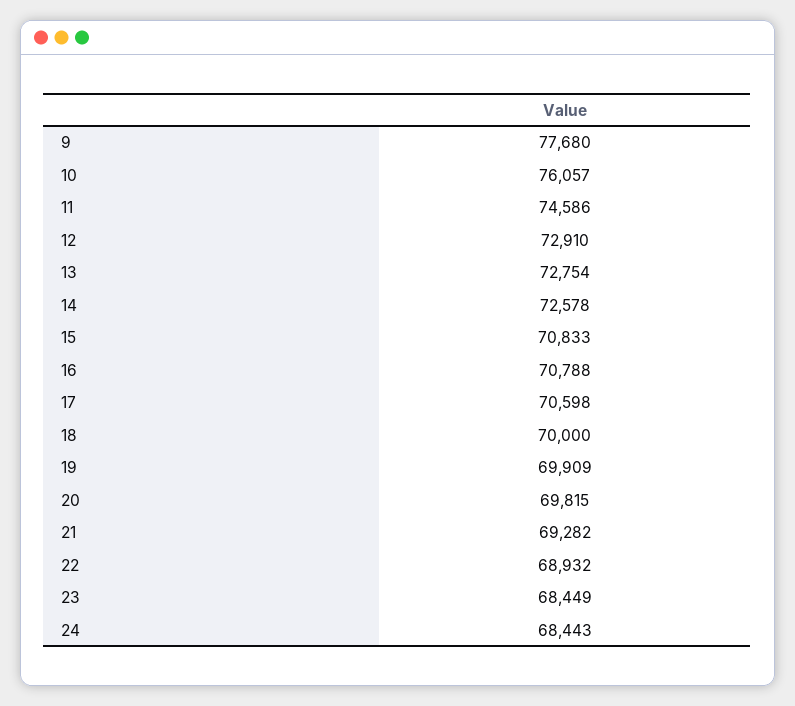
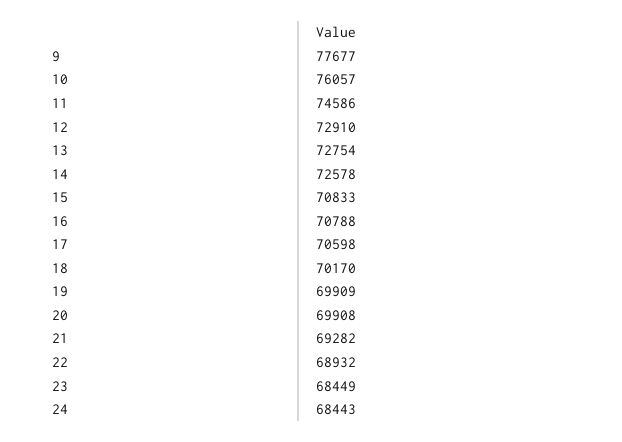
  {
-   "9": 77680,
+   "9": 77677,
    "10": 76057,
    "11": 74586,
    "12": 72910,
    "13": 72754,
    "14": 72578,
    "15": 70833,
    "16": 70788,
    "17": 70598,
-   "18": 70000,
+   "18": 70170,
    "19": 69909,
-   "20": 69815,
+   "20": 69908,
    "21": 69282,
    "22": 68932,
    "23": 68449,
    "24": 68443
  }

